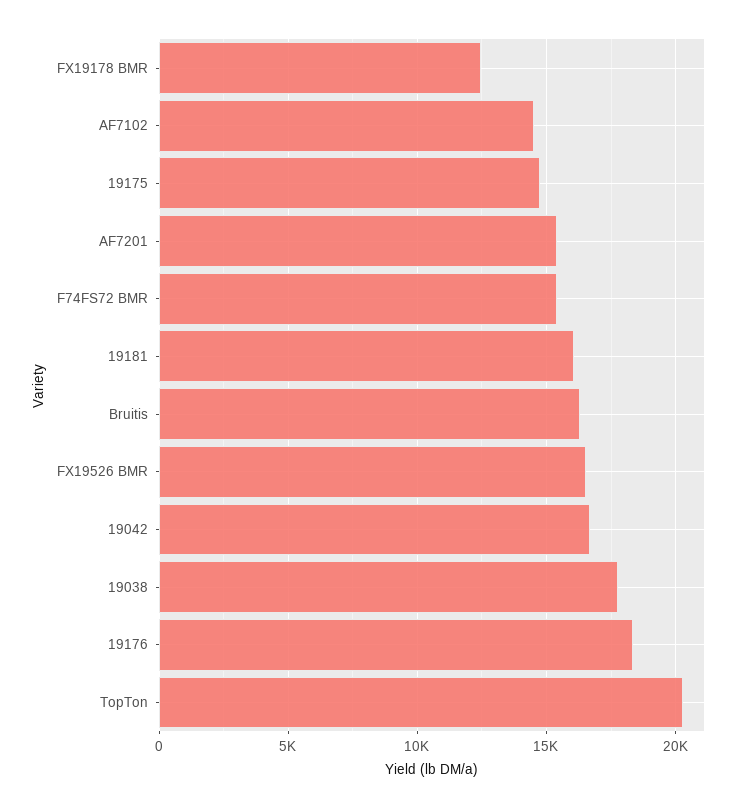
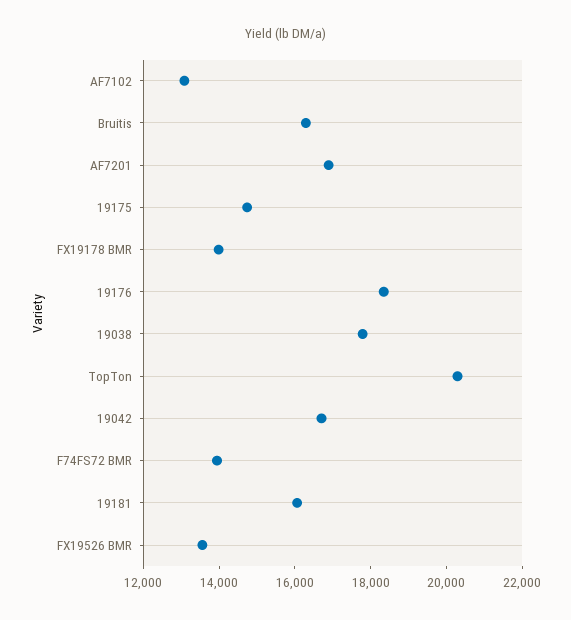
  {
-   "FX19178 BMR": 12500,
+   "FX19178 BMR": 14000,
-   "AF7102": 14500,
+   "AF7102": 13000,
    "19175": 14500,
-   "AF7201": 15500,
+   "AF7201": 17000,
-   "F74FS72 BMR": 15500,
+   "F74FS72 BMR": 14000,
    "19181": 16000,
    "Bruitis": 16500,
-   "FX19526 BMR": 16500,
+   "FX19526 BMR": 13500,
    "19042": 16500,
    "19038": 18000,
    "19176": 18500,
    "TopTon": 20500
  }

